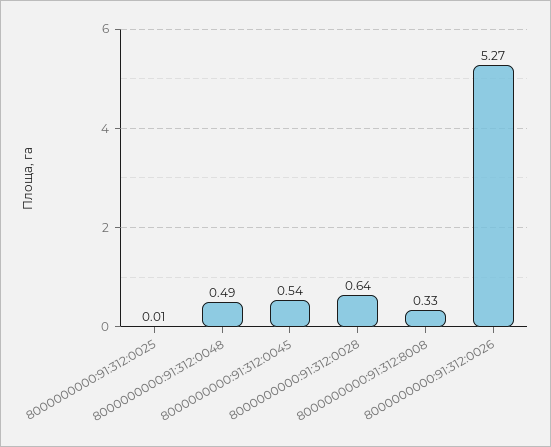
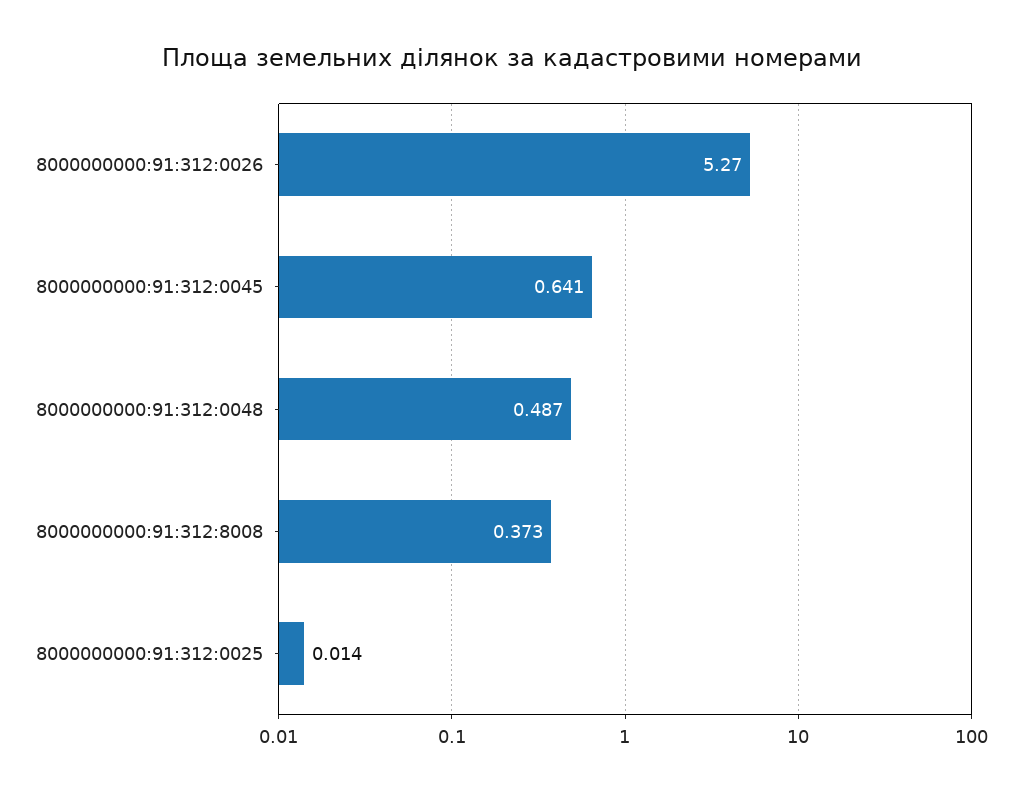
  {
    "8000000000:91:312:0025": 0.014,
    "8000000000:91:312:0048": 0.487,
-   "8000000000:91:312:0045": 0.54,
+   "8000000000:91:312:0045": 0.641,
-   "8000000000:91:312:0028": 0.64,
-   "8000000000:91:312:8008": 0.33,
+   "8000000000:91:312:8008": 0.373,
    "8000000000:91:312:0026": 5.27
  }

